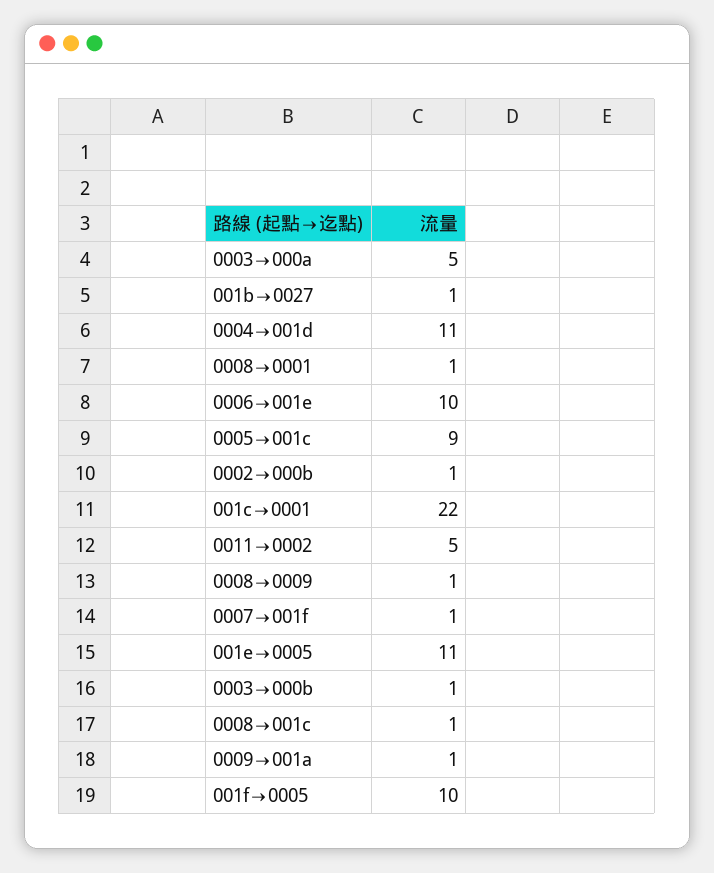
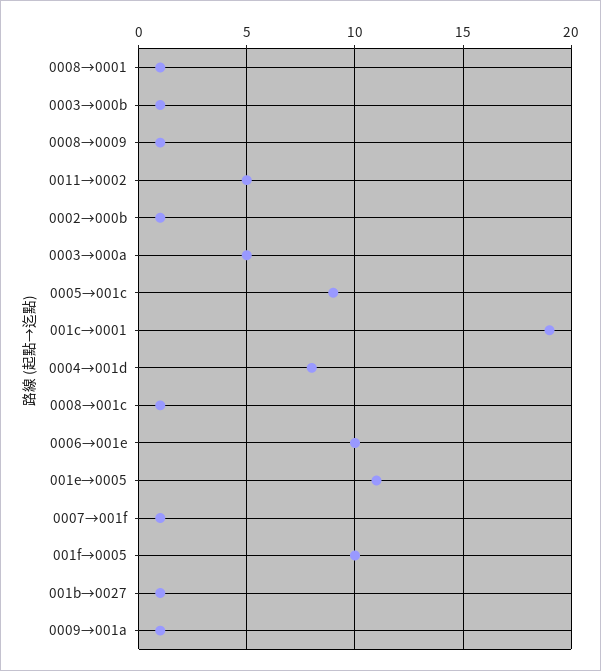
  {
    "0003→000a": 5,
    "001b→0027": 1,
-   "0004→001d": 11,
+   "0004→001d": 8,
    "0008→0001": 1,
    "0006→001e": 10,
    "0005→001c": 9,
    "0002→000b": 1,
-   "001c→0001": 22,
+   "001c→0001": 19,
    "0011→0002": 5,
    "0008→0009": 1,
    "0007→001f": 1,
    "001e→0005": 11,
    "0003→000b": 1,
    "0008→001c": 1,
    "0009→001a": 1,
    "001f→0005": 10
  }

